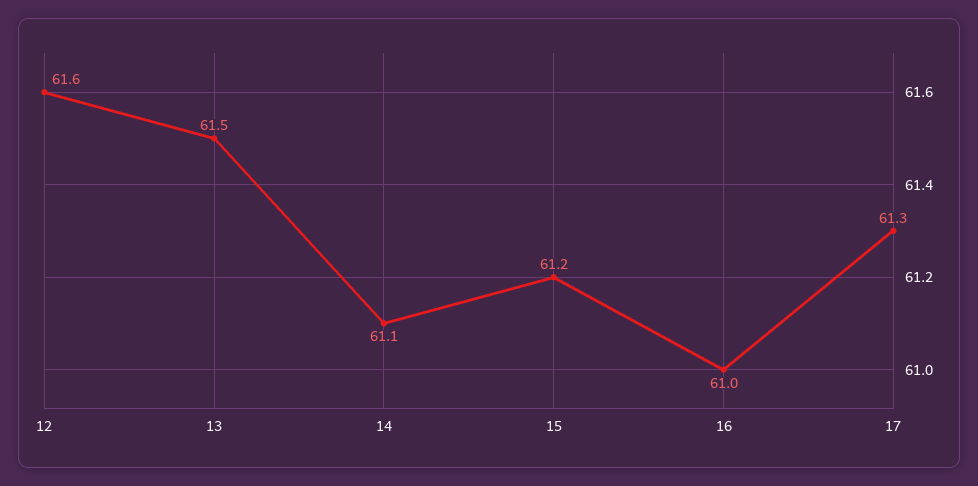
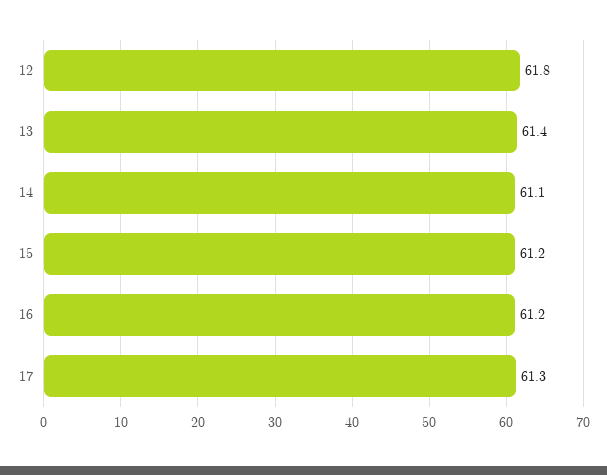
  {
-   "12": 61.6,
+   "12": 61.8,
-   "13": 61.5,
+   "13": 61.4,
    "14": 61.1,
    "15": 61.2,
-   "16": 61,
+   "16": 61.2,
    "17": 61.3
  }

